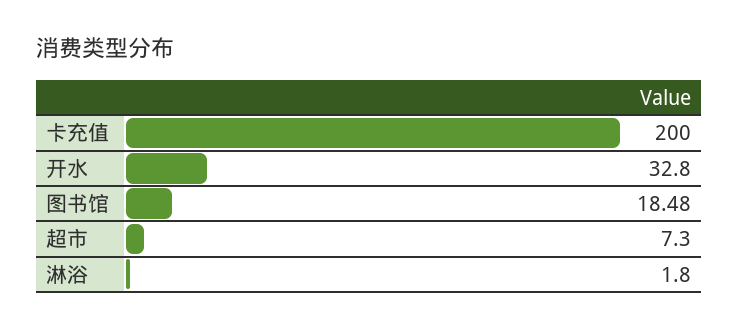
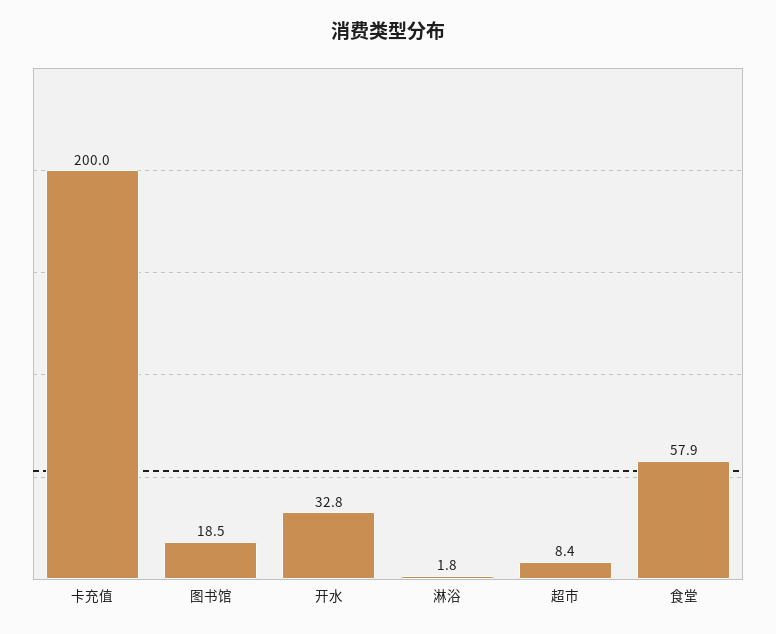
  {
    "卡充值": 200,
    "开水": 32.8,
    "图书馆": 18.48,
-   "超市": 7.3,
+   "超市": 8.4,
-   "淋浴": 1.8
+   "淋浴": 1.8,
+   "食堂": 57.9
  }

